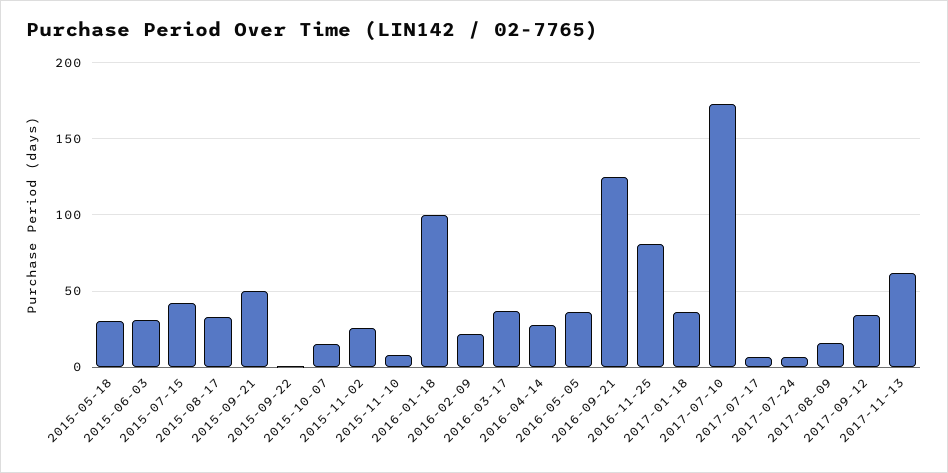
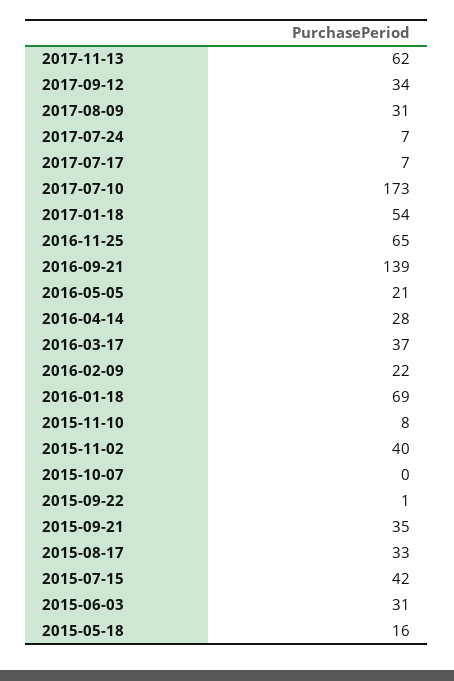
  {
-   "2015-05-18": 30,
+   "2015-05-18": 16,
    "2015-06-03": 31,
    "2015-07-15": 42,
    "2015-08-17": 33,
-   "2015-09-21": 50,
+   "2015-09-21": 35,
    "2015-09-22": 1,
-   "2015-10-07": 15,
+   "2015-10-07": 0,
-   "2015-11-02": 25,
+   "2015-11-02": 40,
    "2015-11-10": 8,
-   "2016-01-18": 100,
+   "2016-01-18": 69,
    "2016-02-09": 22,
    "2016-03-17": 37,
    "2016-04-14": 28,
-   "2016-05-05": 35,
+   "2016-05-05": 21,
-   "2016-09-21": 125,
+   "2016-09-21": 139,
-   "2016-11-25": 80,
+   "2016-11-25": 65,
-   "2017-01-18": 35,
+   "2017-01-18": 54,
    "2017-07-10": 173,
    "2017-07-17": 7,
    "2017-07-24": 7,
-   "2017-08-09": 15,
+   "2017-08-09": 31,
    "2017-09-12": 34,
    "2017-11-13": 62
  }

